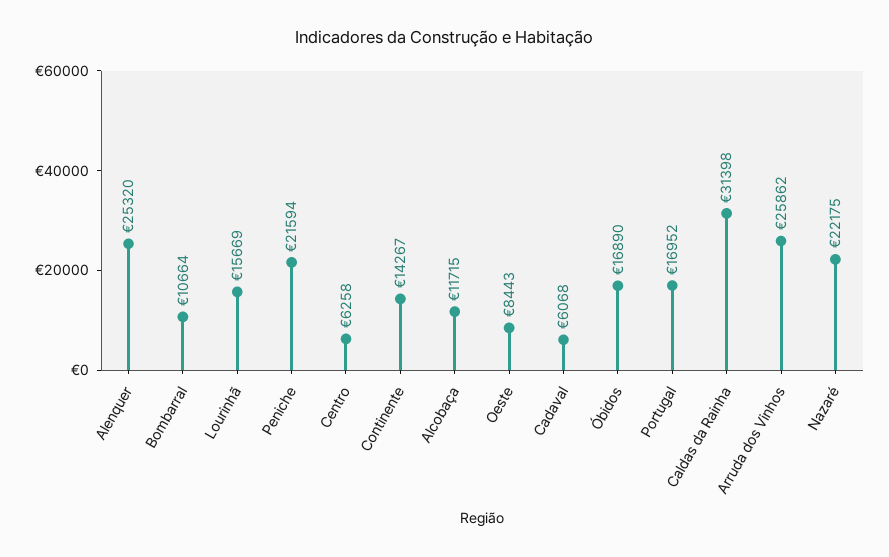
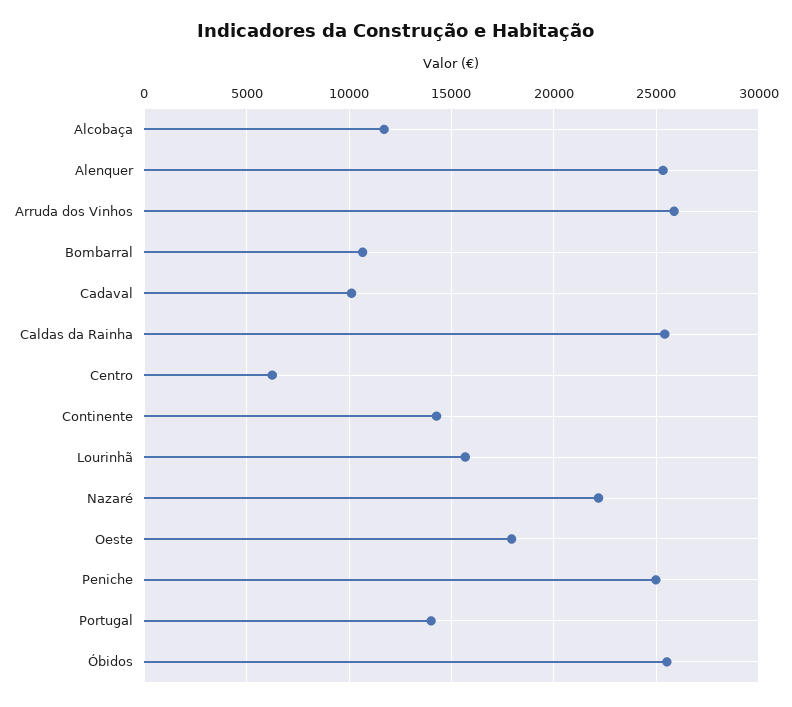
  {
    "Alenquer": 25320,
    "Bombarral": 10664,
    "Lourinhã": 15669,
-   "Peniche": 21594,
+   "Peniche": 25000,
    "Centro": 6258,
    "Continente": 14267,
    "Alcobaça": 11715,
-   "Oeste": 8443,
+   "Oeste": 18000,
-   "Cadaval": 6068,
+   "Cadaval": 10000,
-   "Óbidos": 16890,
+   "Óbidos": 25500,
-   "Portugal": 16952,
+   "Portugal": 14000,
-   "Caldas da Rainha": 31398,
+   "Caldas da Rainha": 25500,
    "Arruda dos Vinhos": 25862,
    "Nazaré": 22175
  }

